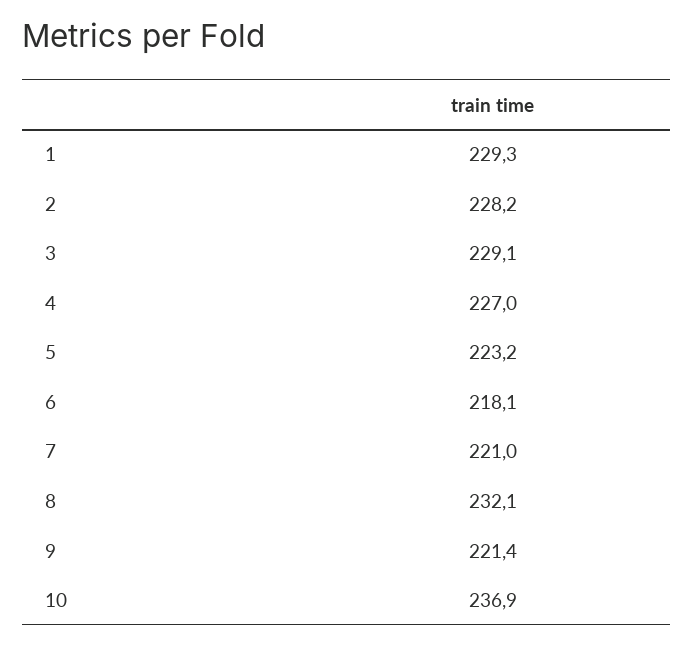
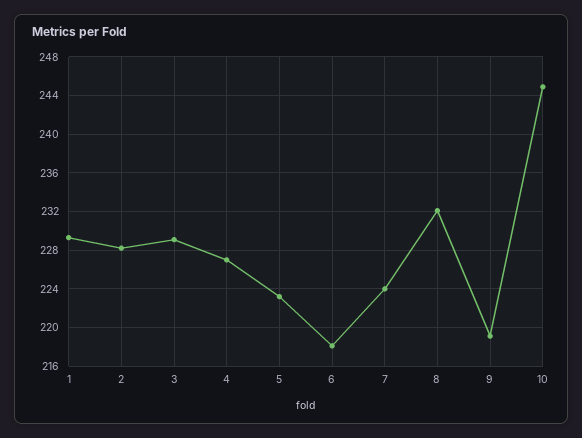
  {
    "1": 229.3,
    "2": 228.2,
    "3": 229.1,
    "4": 227,
    "5": 223.2,
    "6": 218.1,
-   "7": 221,
+   "7": 224,
    "8": 232.1,
-   "9": 221.4,
+   "9": 219,
-   "10": 236.9
+   "10": 245
  }

